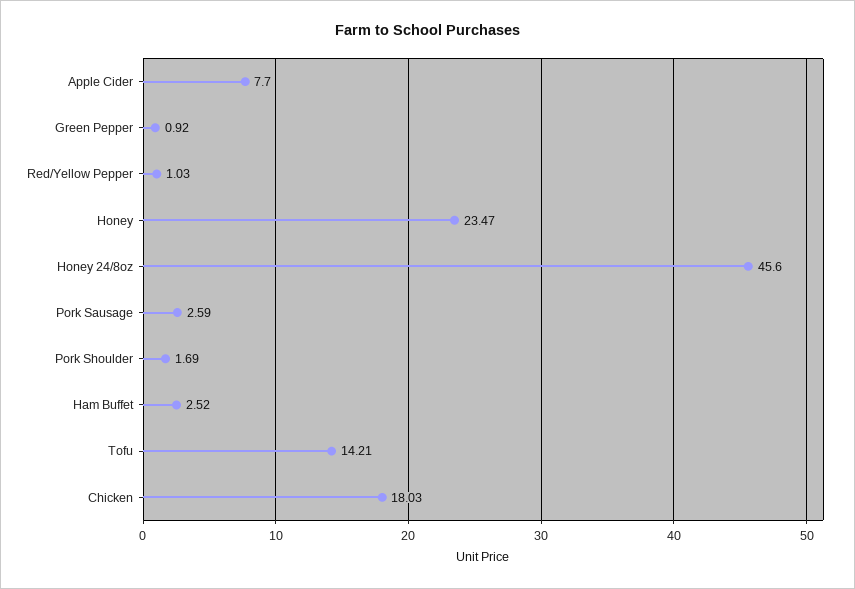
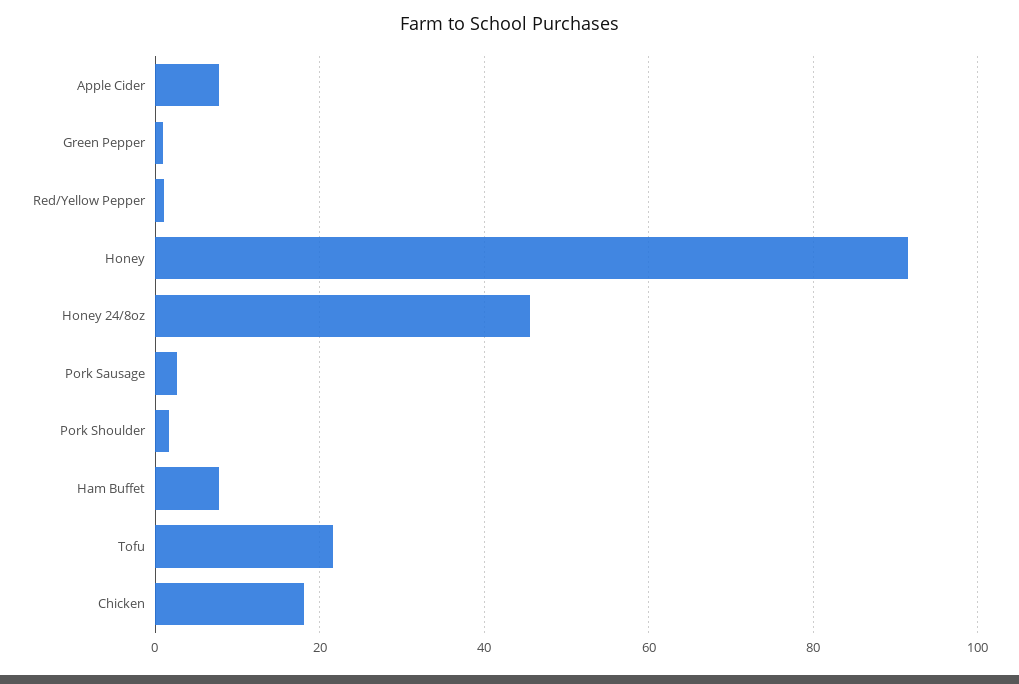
  {
    "Apple Cider": 7.7,
    "Green Pepper": 0.92,
    "Red/Yellow Pepper": 1.03,
-   "Honey": 23.47,
+   "Honey": 92,
    "Honey 24/8oz": 45.6,
    "Pork Sausage": 2.59,
    "Pork Shoulder": 1.69,
-   "Ham Buffet": 2.52,
+   "Ham Buffet": 8,
-   "Tofu": 14.21,
+   "Tofu": 22,
    "Chicken": 18.03
  }

